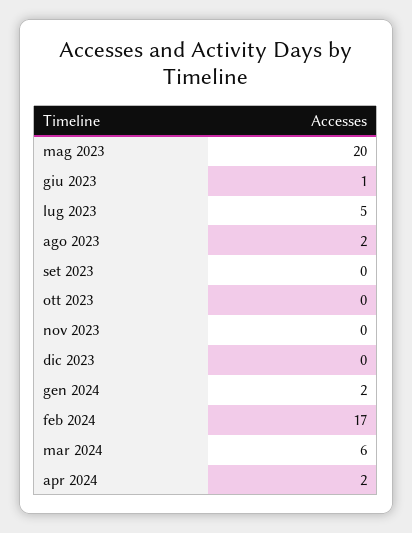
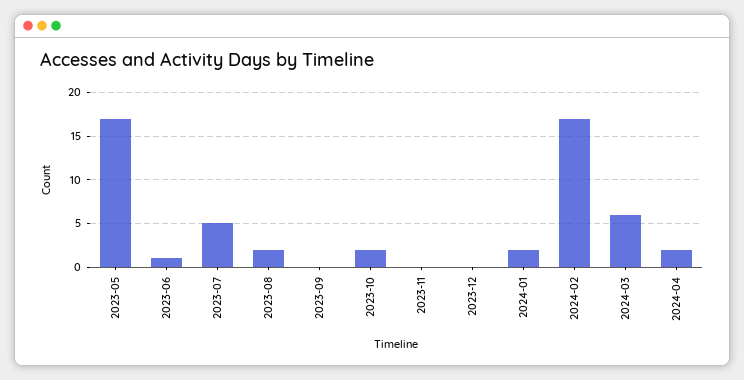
  {
-   "mag 2023": 20,
+   "mag 2023": 17,
    "giu 2023": 1,
    "lug 2023": 5,
    "ago 2023": 2,
    "set 2023": 0,
-   "ott 2023": 0,
+   "ott 2023": 2,
    "nov 2023": 0,
    "dic 2023": 0,
    "gen 2024": 2,
    "feb 2024": 17,
    "mar 2024": 6,
    "apr 2024": 2
  }

